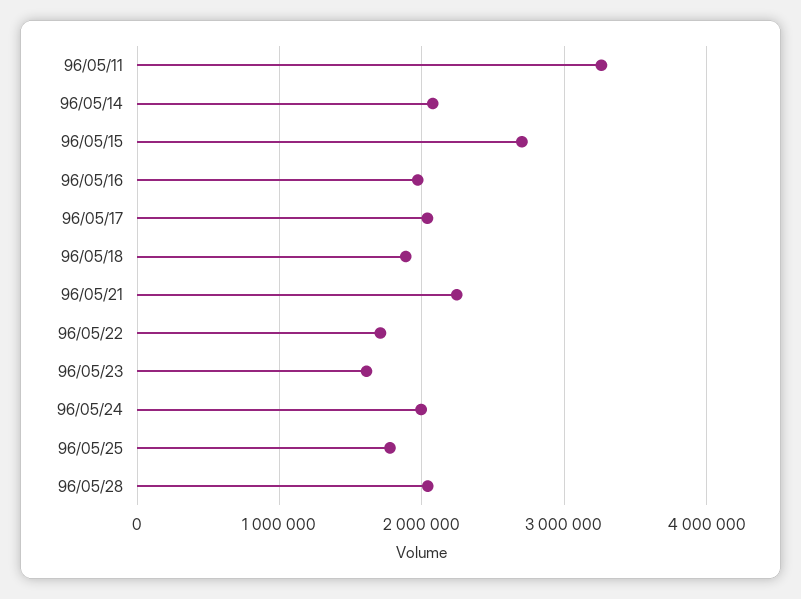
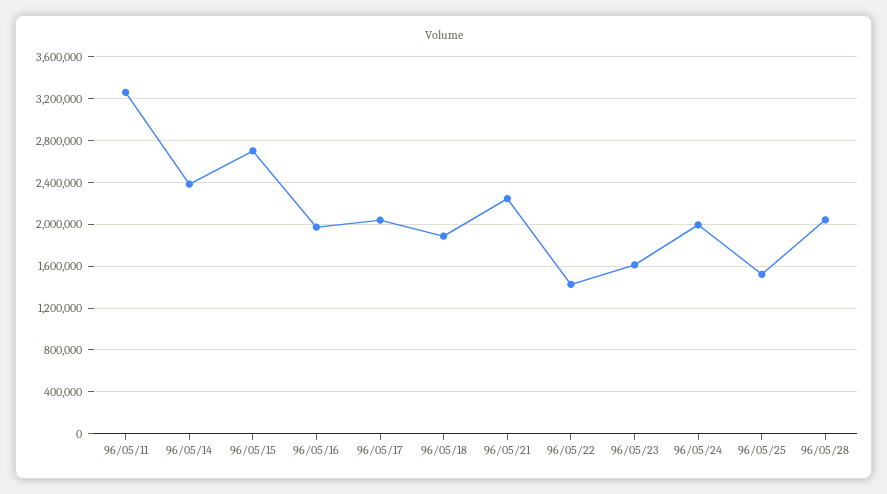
  {
    "96/05/11": 3300000,
-   "96/05/14": 2100000,
+   "96/05/14": 2400000,
    "96/05/15": 2700000,
    "96/05/16": 2000000,
    "96/05/17": 2000000,
    "96/05/18": 1900000,
    "96/05/21": 2200000,
-   "96/05/22": 1700000,
+   "96/05/22": 1400000,
    "96/05/23": 1600000,
    "96/05/24": 2000000,
-   "96/05/25": 1800000,
+   "96/05/25": 1500000,
    "96/05/28": 2000000
  }

